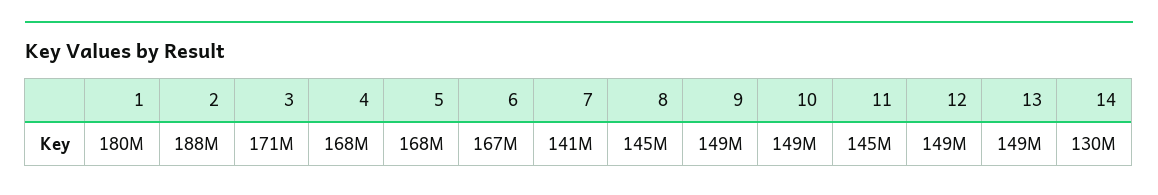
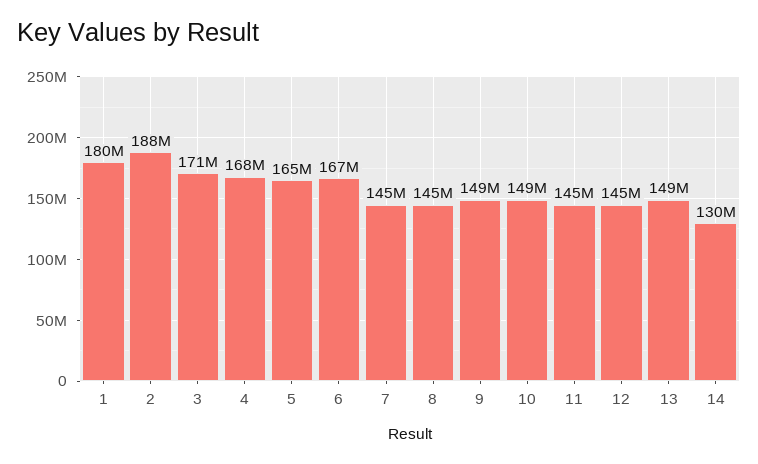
  {
    "1": 180000000,
    "2": 188000000,
    "3": 171000000,
    "4": 168000000,
-   "5": 168000000,
+   "5": 165000000,
    "6": 167000000,
-   "7": 141000000,
+   "7": 145000000,
    "8": 145000000,
    "9": 149000000,
    "10": 149000000,
    "11": 145000000,
-   "12": 149000000,
+   "12": 145000000,
    "13": 149000000,
    "14": 130000000
  }

